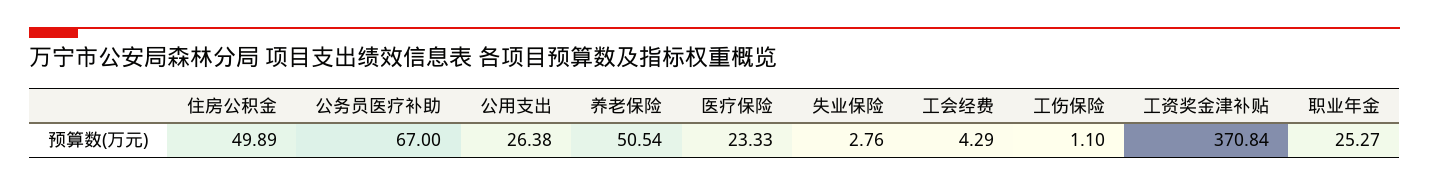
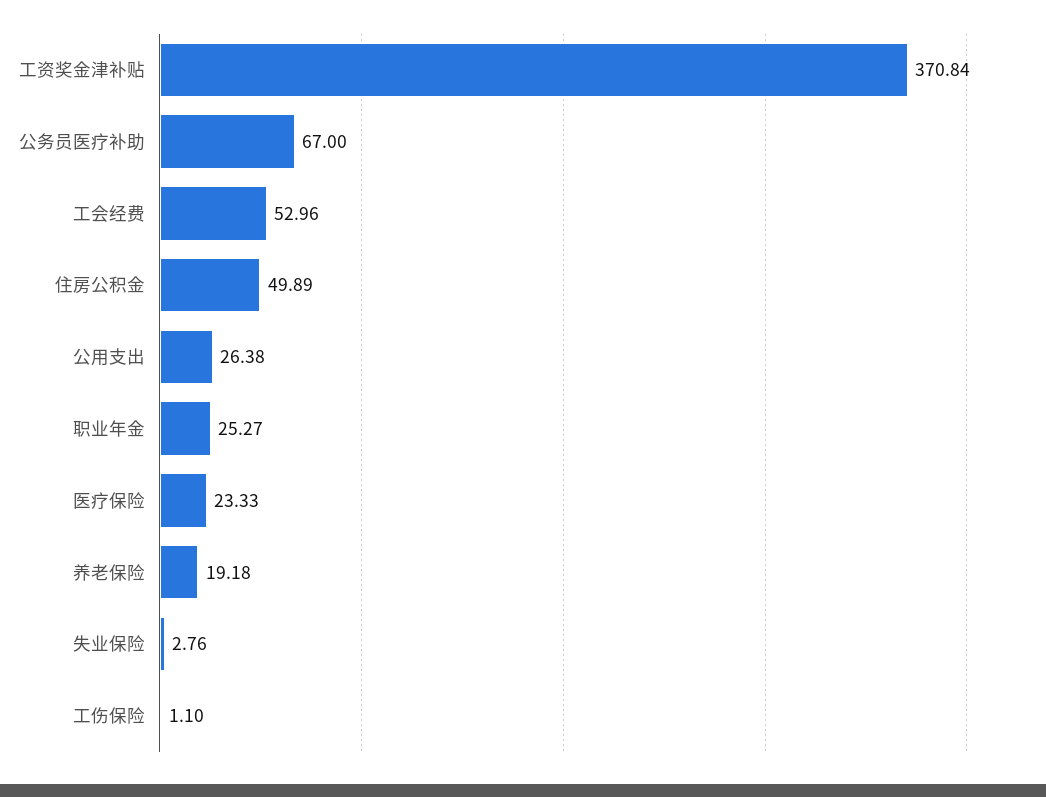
  {
    "住房公积金": 49.89,
    "公务员医疗补助": 67,
    "公用支出": 26.38,
-   "养老保险": 50.54,
+   "养老保险": 19.18,
    "医疗保险": 23.33,
    "失业保险": 2.76,
-   "工会经费": 4.29,
+   "工会经费": 52.96,
    "工伤保险": 1.1,
    "工资奖金津补贴": 370.84,
    "职业年金": 25.27
  }

